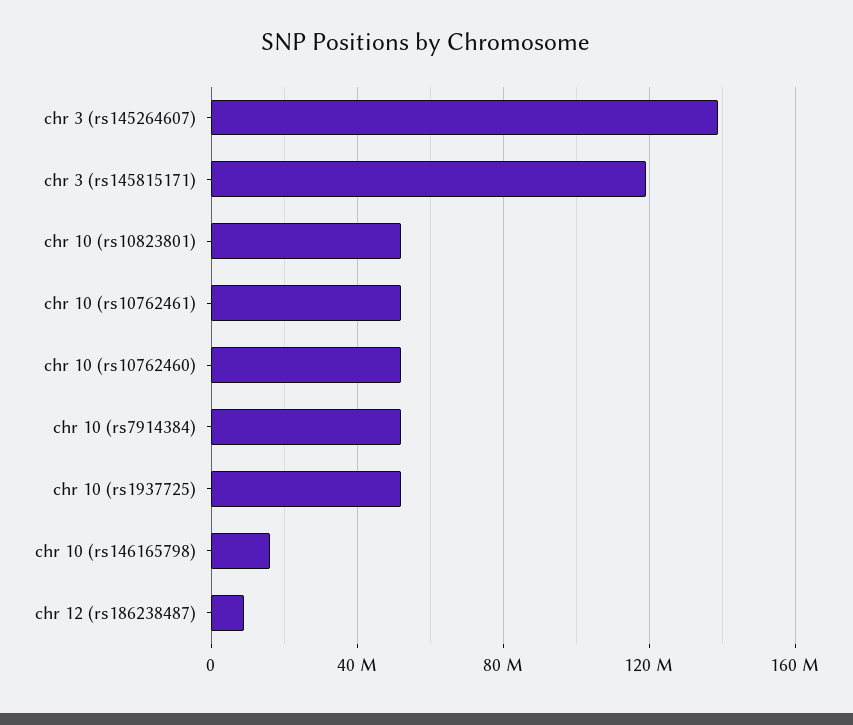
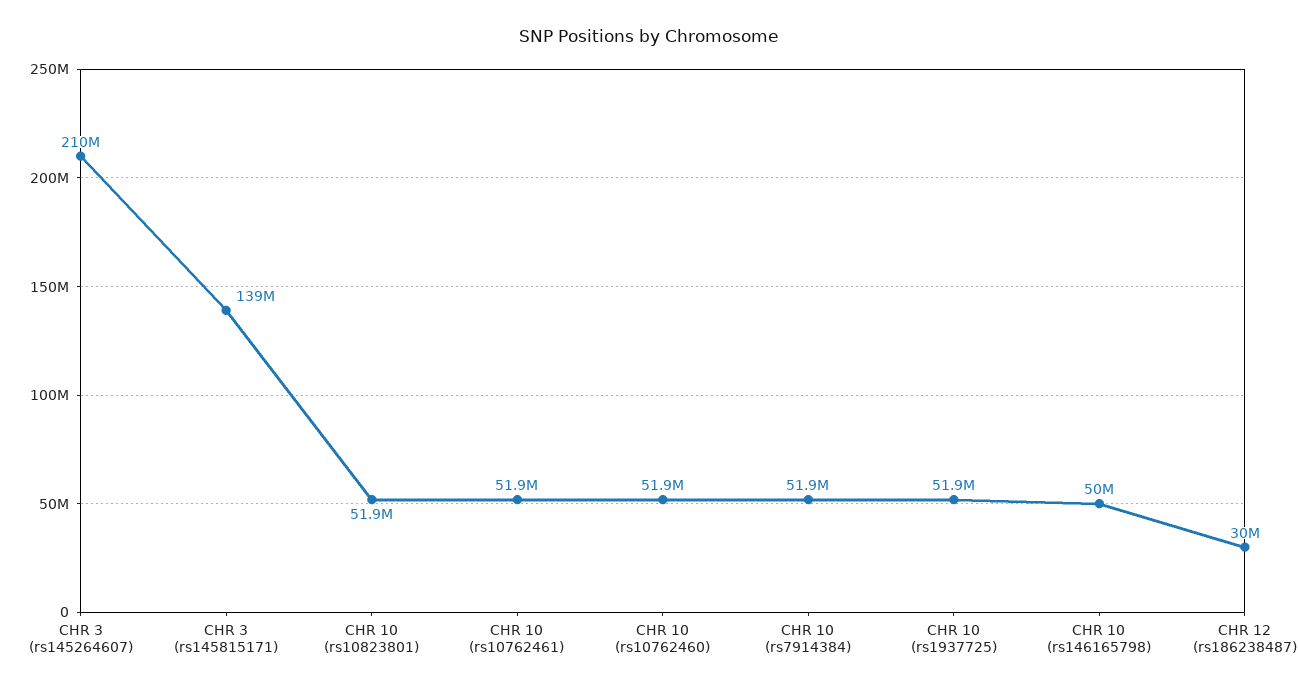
  {
-   "chr 3 (rs145264607)": 140000000,
+   "chr 3 (rs145264607)": 210000000,
-   "chr 3 (rs145815171)": 120000000,
+   "chr 3 (rs145815171)": 139000000,
    "chr 10 (rs10823801)": 51900000,
    "chr 10 (rs10762461)": 51900000,
    "chr 10 (rs10762460)": 51900000,
    "chr 10 (rs7914384)": 51900000,
    "chr 10 (rs1937725)": 51900000,
-   "chr 10 (rs146165798)": 15000000,
+   "chr 10 (rs146165798)": 50000000,
-   "chr 12 (rs186238487)": 10000000
+   "chr 12 (rs186238487)": 30000000
  }

